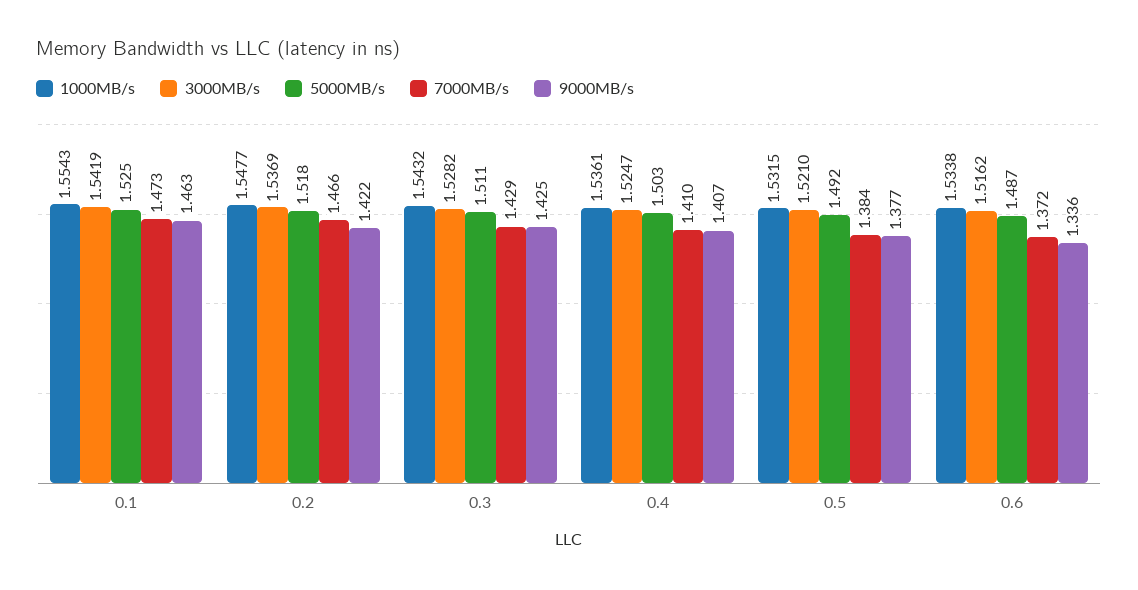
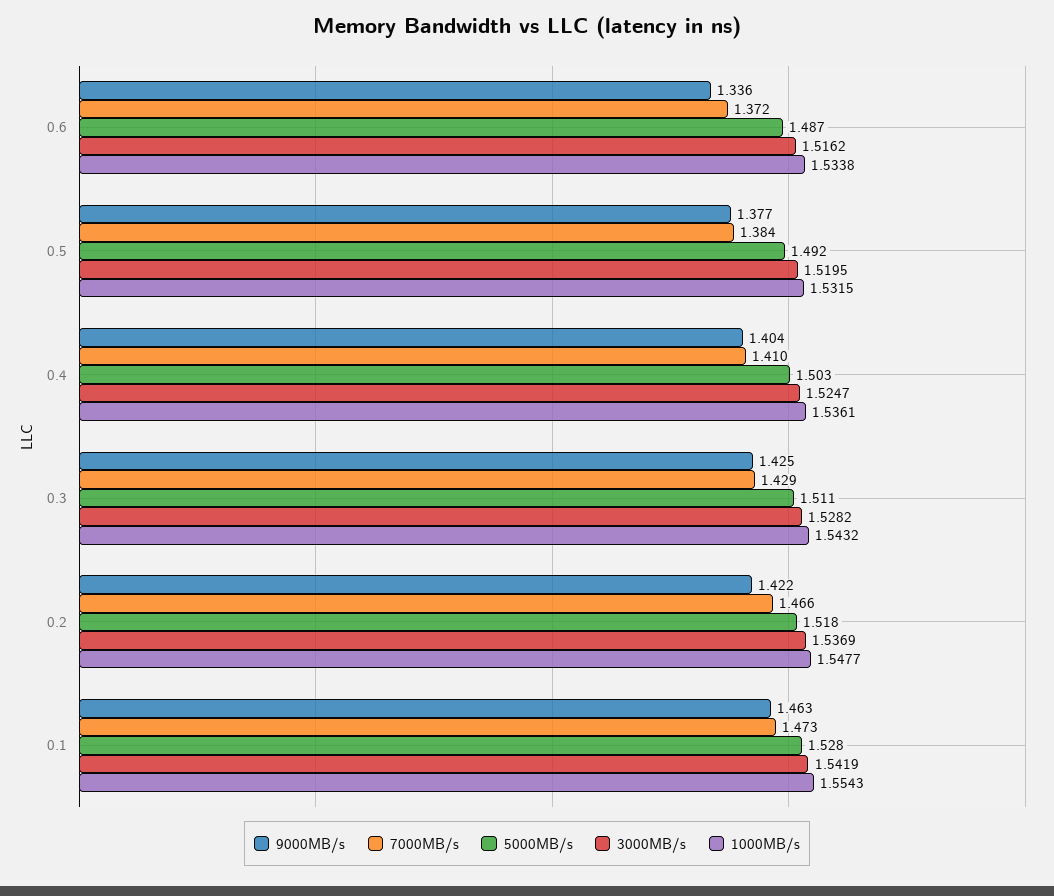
  {
    "1000MB/s": {
      "0.1": 1.5543,
      "0.2": 1.5477,
      "0.3": 1.5432,
      "0.4": 1.5361,
      "0.5": 1.5315,
      "0.6": 1.5338
    },
    "3000MB/s": {
      "0.1": 1.5419,
      "0.2": 1.5369,
      "0.3": 1.5282,
      "0.4": 1.5247,
-     "0.5": 1.521,
+     "0.5": 1.5195,
      "0.6": 1.5162
    },
    "5000MB/s": {
-     "0.1": 1.525,
+     "0.1": 1.528,
      "0.2": 1.518,
      "0.3": 1.511,
      "0.4": 1.503,
      "0.5": 1.492,
      "0.6": 1.487
    },
    "7000MB/s": {
      "0.1": 1.473,
      "0.2": 1.466,
      "0.3": 1.429,
      "0.4": 1.41,
      "0.5": 1.384,
      "0.6": 1.372
    },
    "9000MB/s": {
      "0.1": 1.463,
      "0.2": 1.422,
      "0.3": 1.425,
-     "0.4": 1.407,
+     "0.4": 1.404,
      "0.5": 1.377,
      "0.6": 1.336
    }
  }

